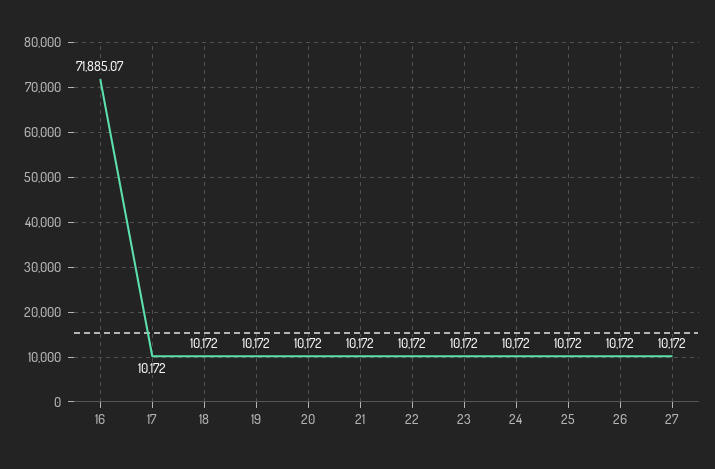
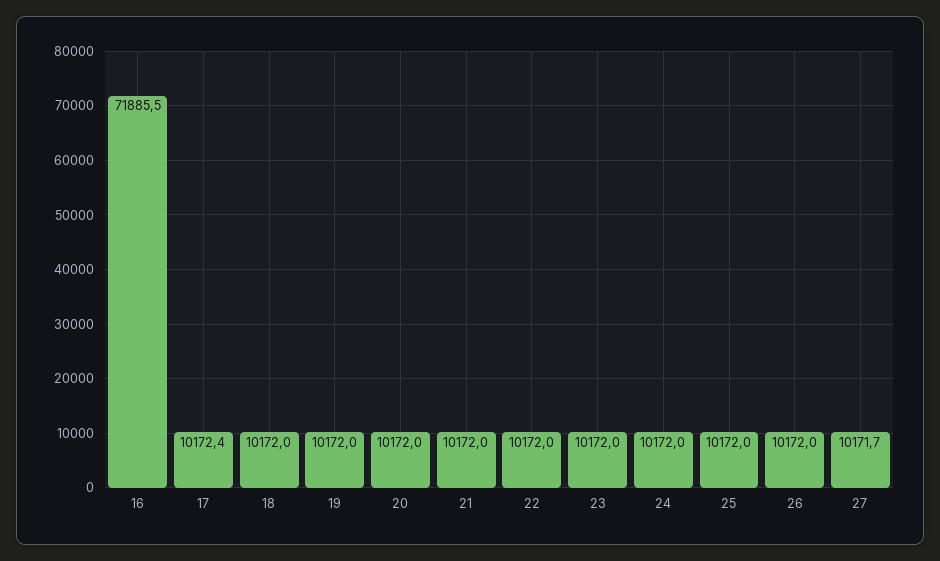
  {
-   "16": 71885.07,
+   "16": 71885.5,
-   "17": 10172,
+   "17": 10172.4,
    "18": 10172,
    "19": 10172,
    "20": 10172,
    "21": 10172,
    "22": 10172,
    "23": 10172,
    "24": 10172,
    "25": 10172,
    "26": 10172,
-   "27": 10172
+   "27": 10171.7
  }

